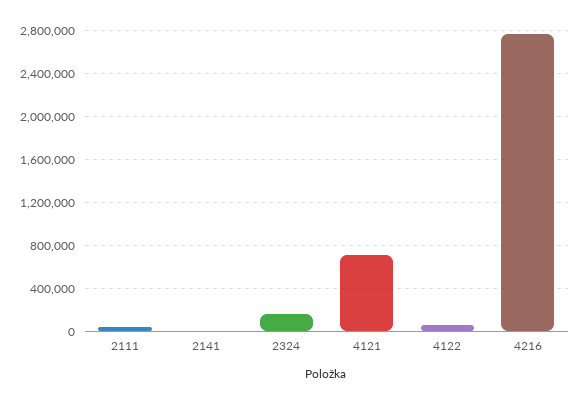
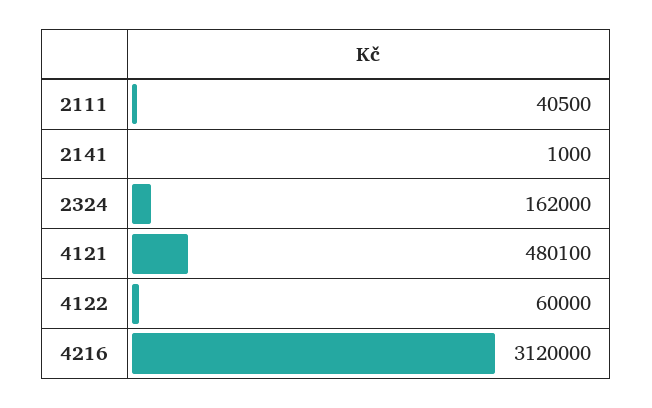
  {
    "2111": 40500,
    "2141": 1000,
    "2324": 162000,
-   "4121": 700000,
+   "4121": 480100,
    "4122": 60000,
-   "4216": 2800000
+   "4216": 3120000
  }

